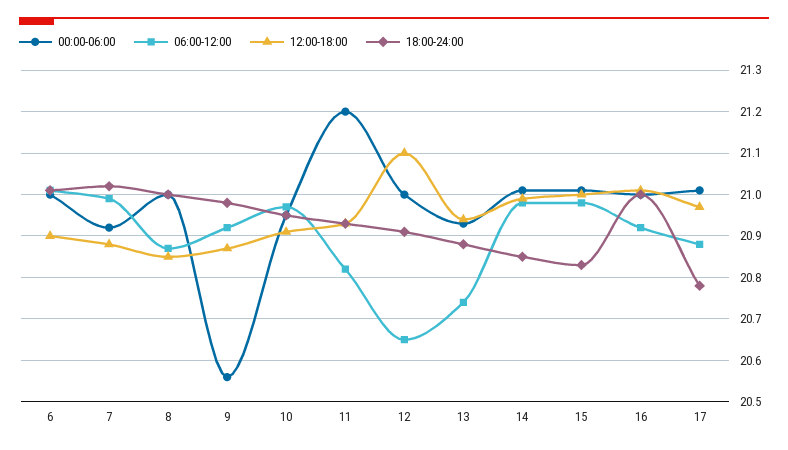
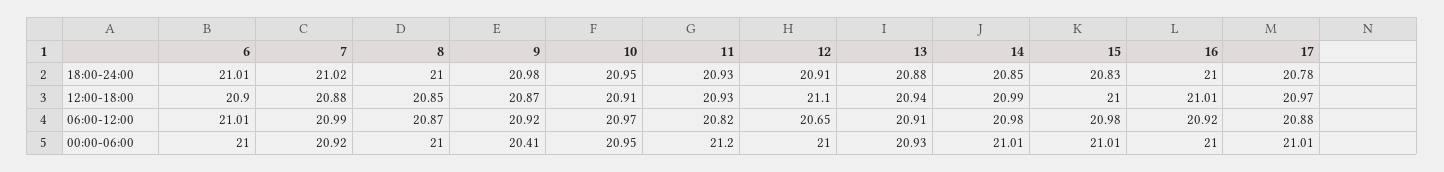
  {
    "00:00-06:00": {
      "6": 21,
      "7": 20.92,
      "8": 21,
-     "9": 20.55,
+     "9": 20.41,
      "10": 20.95,
      "11": 21.2,
      "12": 21,
      "13": 20.93,
      "14": 21.01,
      "15": 21.01,
      "16": 21,
      "17": 21.01
    },
    "06:00-12:00": {
      "6": 21.01,
      "7": 20.99,
      "8": 20.87,
      "9": 20.92,
      "10": 20.97,
      "11": 20.82,
      "12": 20.65,
-     "13": 20.75,
+     "13": 20.91,
      "14": 20.98,
      "15": 20.98,
      "16": 20.92,
      "17": 20.88
    },
    "12:00-18:00": {
      "6": 20.9,
      "7": 20.88,
      "8": 20.85,
      "9": 20.87,
      "10": 20.91,
      "11": 20.93,
      "12": 21.1,
      "13": 20.94,
      "14": 20.99,
      "15": 21,
      "16": 21.01,
      "17": 20.97
    },
    "18:00-24:00": {
      "6": 21.01,
      "7": 21.02,
      "8": 21,
      "9": 20.98,
      "10": 20.95,
      "11": 20.93,
      "12": 20.91,
      "13": 20.88,
      "14": 20.85,
      "15": 20.83,
      "16": 21,
      "17": 20.78
    }
  }

